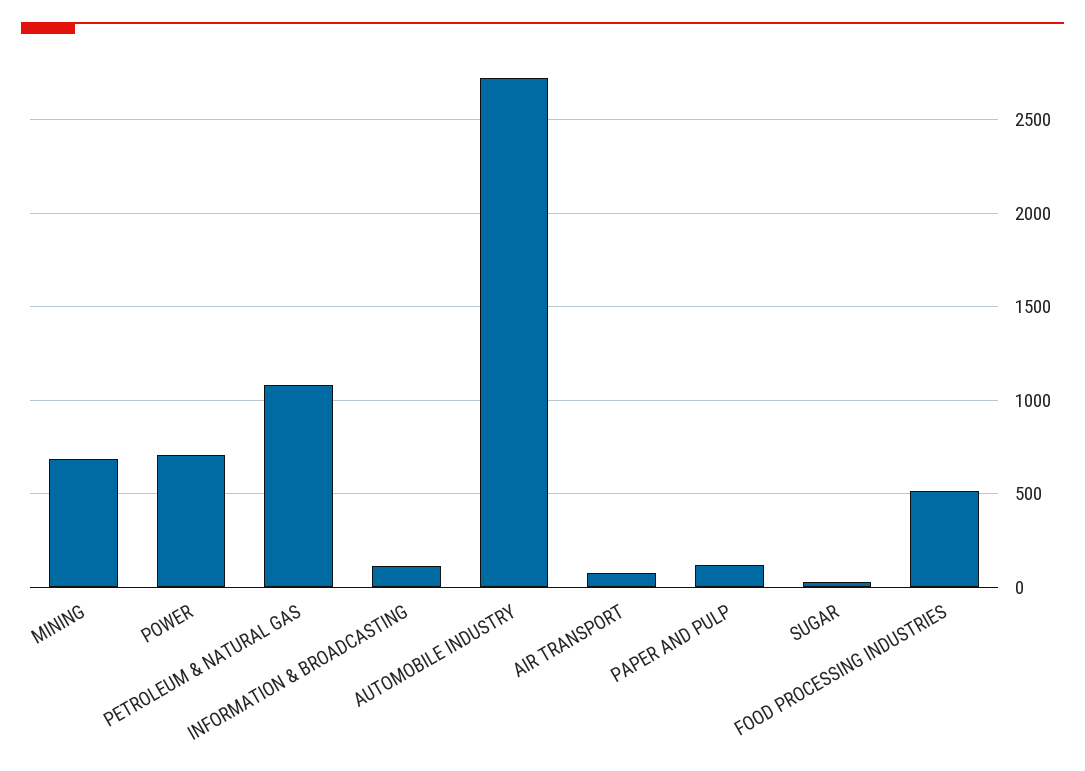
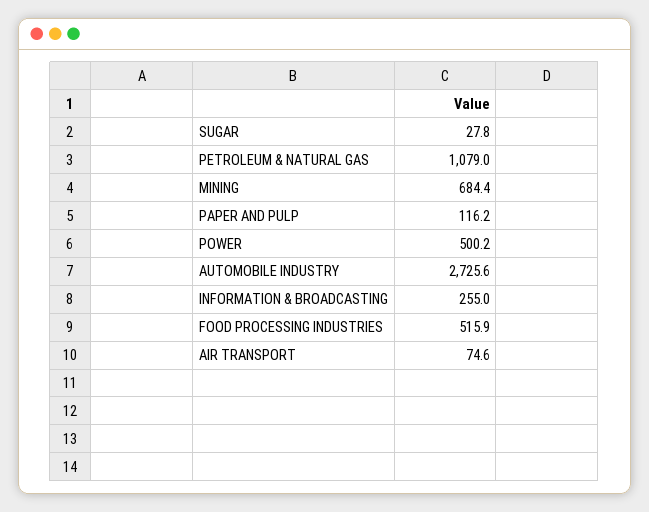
  {
    "MINING": 684.4,
-   "POWER": 700,
+   "POWER": 500.2,
    "PETROLEUM & NATURAL GAS": 1079,
-   "INFORMATION & BROADCASTING": 100,
+   "INFORMATION & BROADCASTING": 255,
    "AUTOMOBILE INDUSTRY": 2725.6,
    "AIR TRANSPORT": 74.6,
    "PAPER AND PULP": 116.2,
    "SUGAR": 27.8,
    "FOOD PROCESSING INDUSTRIES": 515.9
  }

